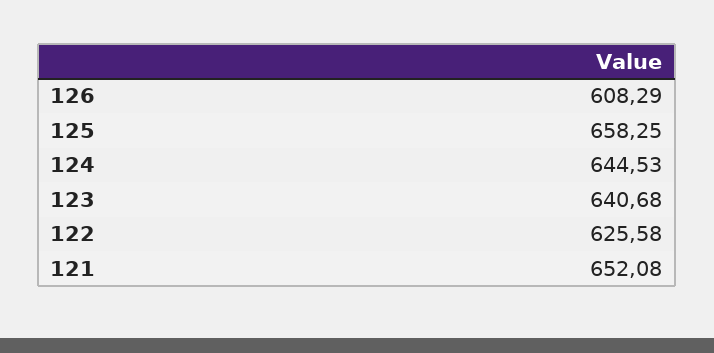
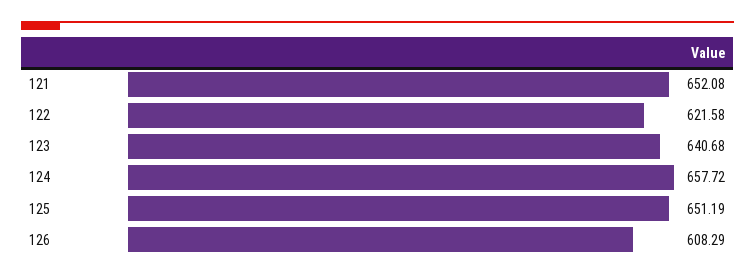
  {
    "126": 608.29,
-   "125": 658.25,
+   "125": 651.19,
-   "124": 644.53,
+   "124": 657.72,
    "123": 640.68,
-   "122": 625.58,
+   "122": 621.58,
    "121": 652.08
  }

